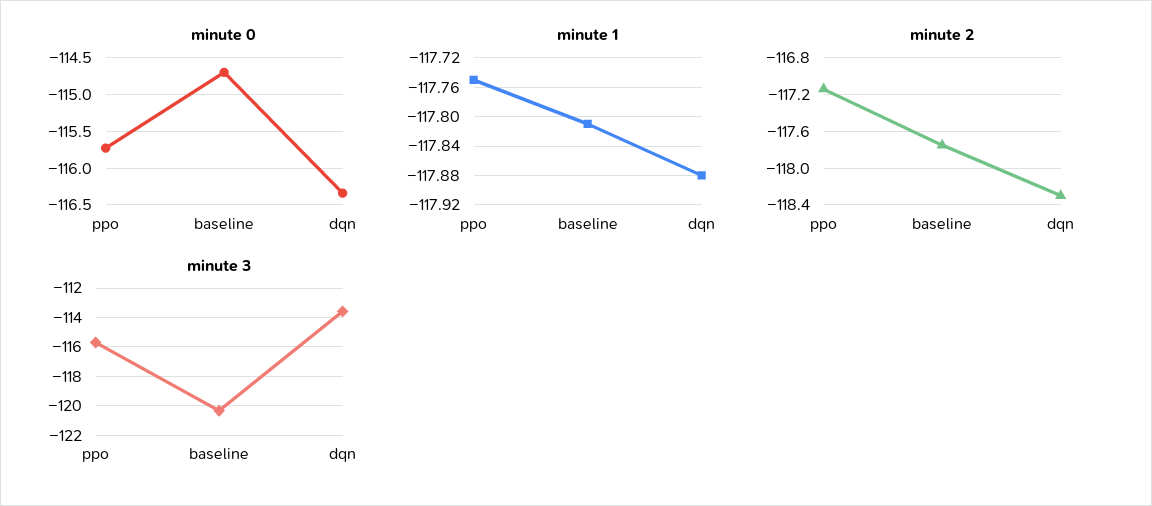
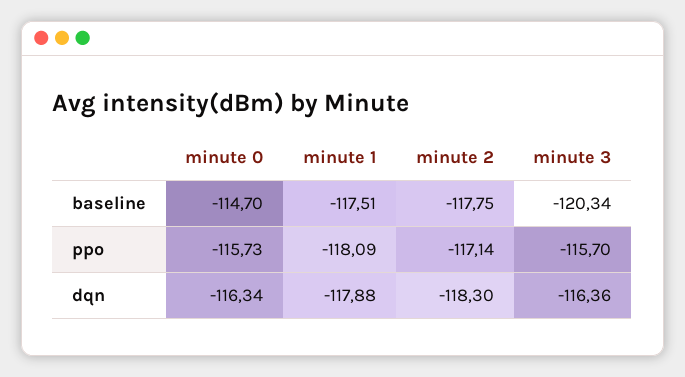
  {
    "minute 0": {
      "ppo": -115.73,
      "baseline": -114.7,
      "dqn": -116.34
    },
    "minute 1": {
-     "ppo": -117.75,
+     "ppo": -118.09,
-     "baseline": -117.81,
+     "baseline": -117.51,
      "dqn": -117.88
    },
    "minute 2": {
      "ppo": -117.14,
      "baseline": -117.75,
      "dqn": -118.3
    },
    "minute 3": {
      "ppo": -115.7,
      "baseline": -120.34,
-     "dqn": -113.5
+     "dqn": -116.36
    }
  }

